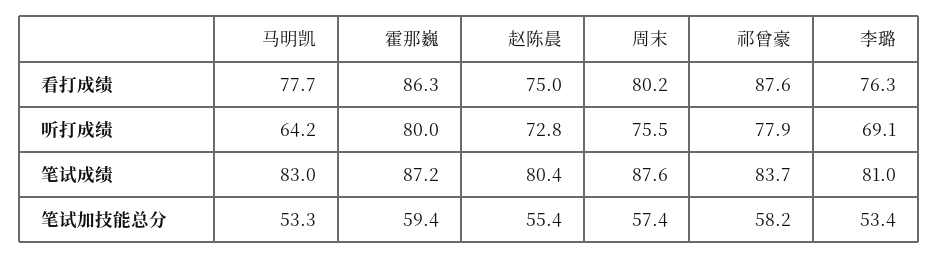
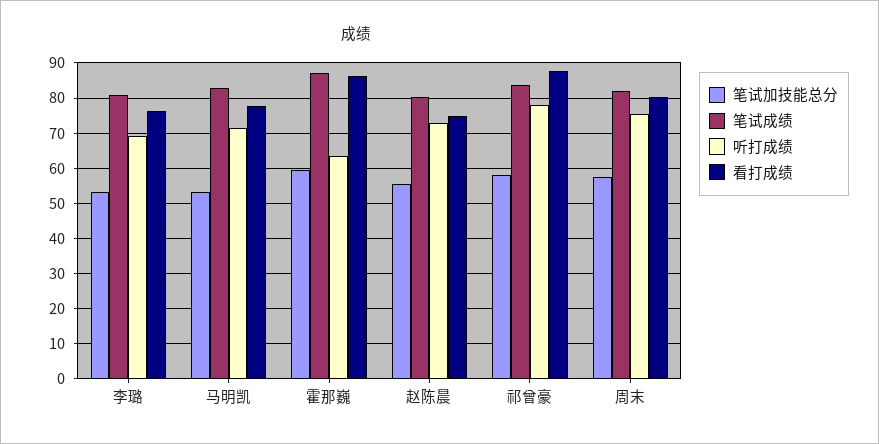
  {
    "看打成绩": {
      "马明凯": 77.7,
      "霍那巍": 86.3,
      "赵陈晨": 75,
      "周末": 80.2,
      "祁曾豪": 87.6,
      "李璐": 76.3
    },
    "听打成绩": {
-     "马明凯": 64.2,
+     "马明凯": 72,
-     "霍那巍": 80,
+     "霍那巍": 64,
      "赵陈晨": 72.8,
      "周末": 75.5,
      "祁曾豪": 77.9,
      "李璐": 69.1
    },
    "笔试成绩": {
      "马明凯": 83,
      "霍那巍": 87.2,
      "赵陈晨": 80.4,
-     "周末": 87.6,
+     "周末": 82,
      "祁曾豪": 83.7,
      "李璐": 81
    },
    "笔试加技能总分": {
      "马明凯": 53.3,
      "霍那巍": 59.4,
      "赵陈晨": 55.4,
      "周末": 57.4,
      "祁曾豪": 58.2,
      "李璐": 53.4
    }
  }

